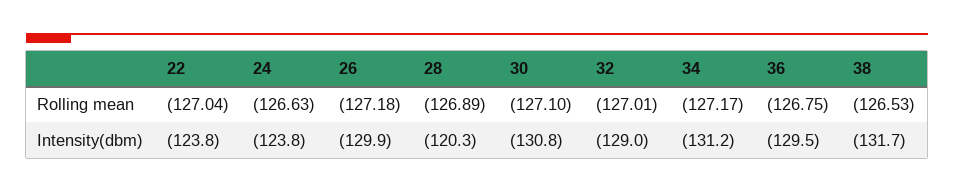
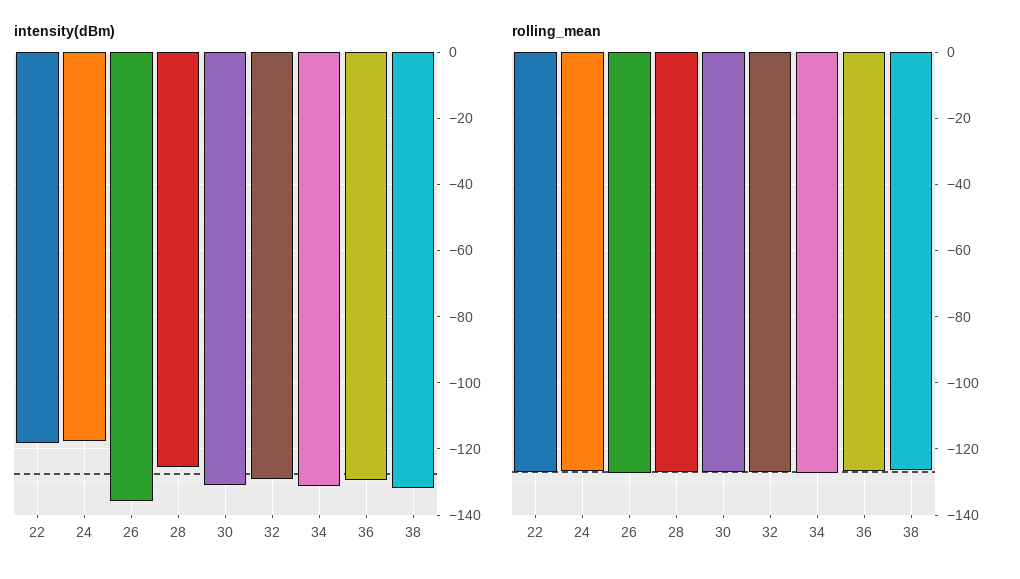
  {
    "Rolling mean": {
      "22": -127.04,
      "24": -126.63,
      "26": -127.18,
      "28": -126.89,
      "30": -127.1,
      "32": -127.01,
      "34": -127.17,
      "36": -126.75,
      "38": -126.53
    },
    "Intensity(dbm)": {
-     "22": -123.8,
+     "22": -118,
-     "24": -123.8,
+     "24": -118,
-     "26": -129.9,
+     "26": -136,
-     "28": -120.3,
+     "28": -126,
      "30": -130.8,
      "32": -129,
      "34": -131.2,
      "36": -129.5,
      "38": -131.7
    }
  }

